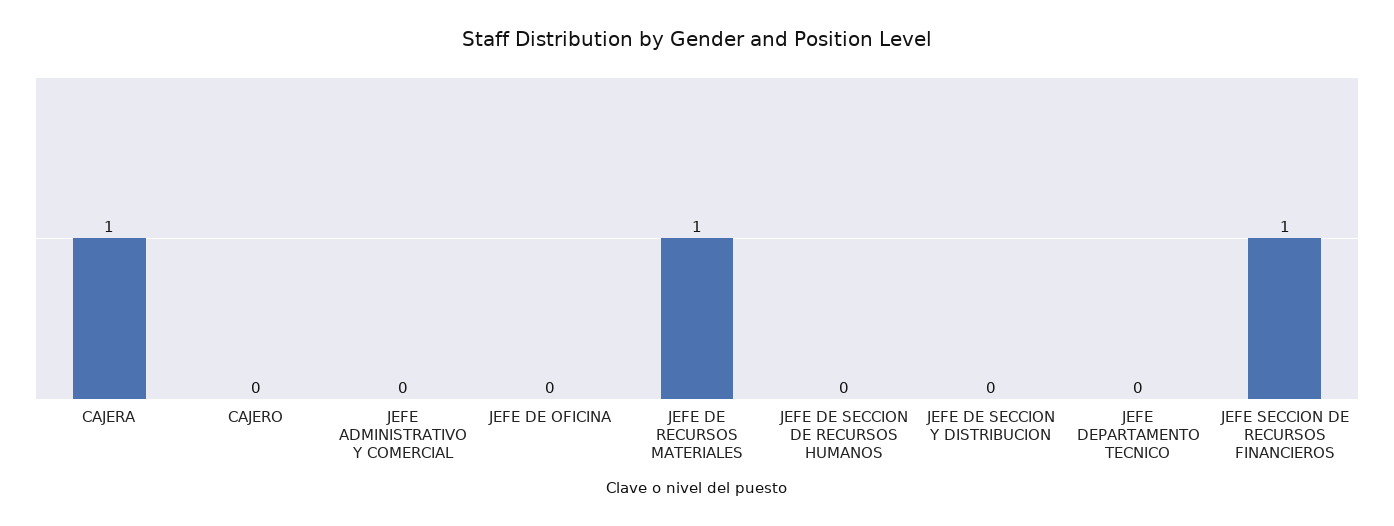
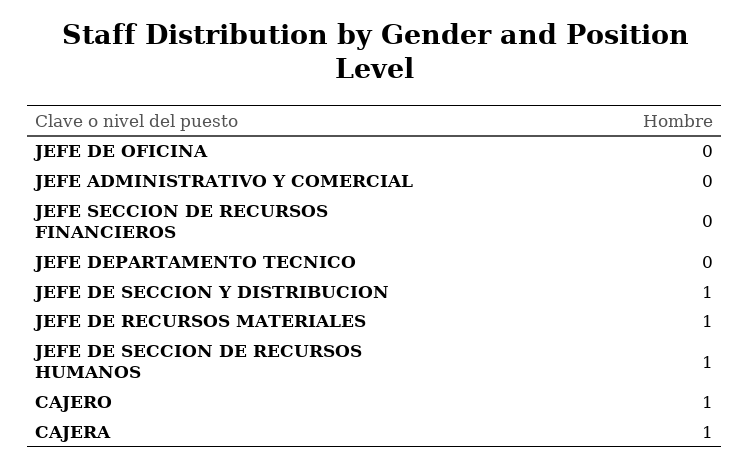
  {
    "CAJERA": 1,
-   "CAJERO": 0,
+   "CAJERO": 1,
    "JEFE ADMINISTRATIVO Y COMERCIAL": 0,
    "JEFE DE OFICINA": 0,
    "JEFE DE RECURSOS MATERIALES": 1,
-   "JEFE DE SECCION DE RECURSOS HUMANOS": 0,
+   "JEFE DE SECCION DE RECURSOS HUMANOS": 1,
-   "JEFE DE SECCION Y DISTRIBUCION": 0,
+   "JEFE DE SECCION Y DISTRIBUCION": 1,
    "JEFE DEPARTAMENTO TECNICO": 0,
-   "JEFE SECCION DE RECURSOS FINANCIEROS": 1
+   "JEFE SECCION DE RECURSOS FINANCIEROS": 0
  }

